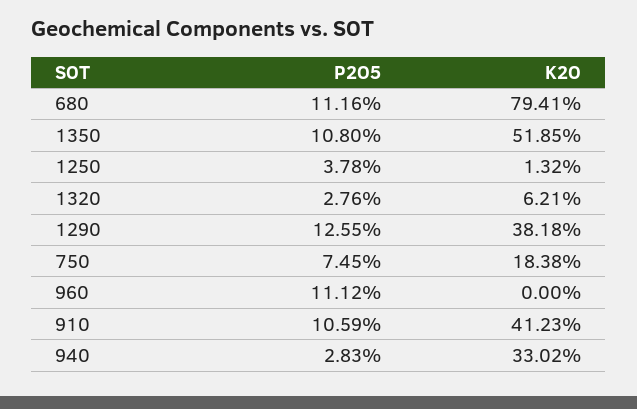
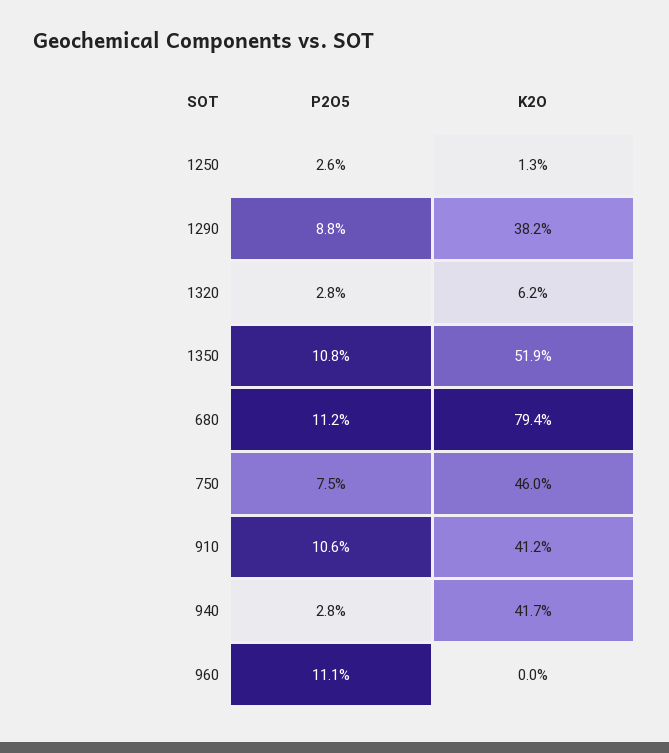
  {
    "P2O5": {
      "680": 11.16,
      "1350": 10.8,
-     "1250": 3.78,
+     "1250": 2.6,
      "1320": 2.76,
-     "1290": 12.55,
+     "1290": 8.8,
      "750": 7.45,
      "960": 11.12,
      "910": 10.59,
      "940": 2.83
    },
    "K2O": {
      "680": 79.41,
      "1350": 51.85,
      "1250": 1.32,
      "1320": 6.21,
      "1290": 38.18,
-     "750": 18.38,
+     "750": 46,
      "960": 0,
      "910": 41.23,
-     "940": 33.02
+     "940": 41.7
    }
  }

